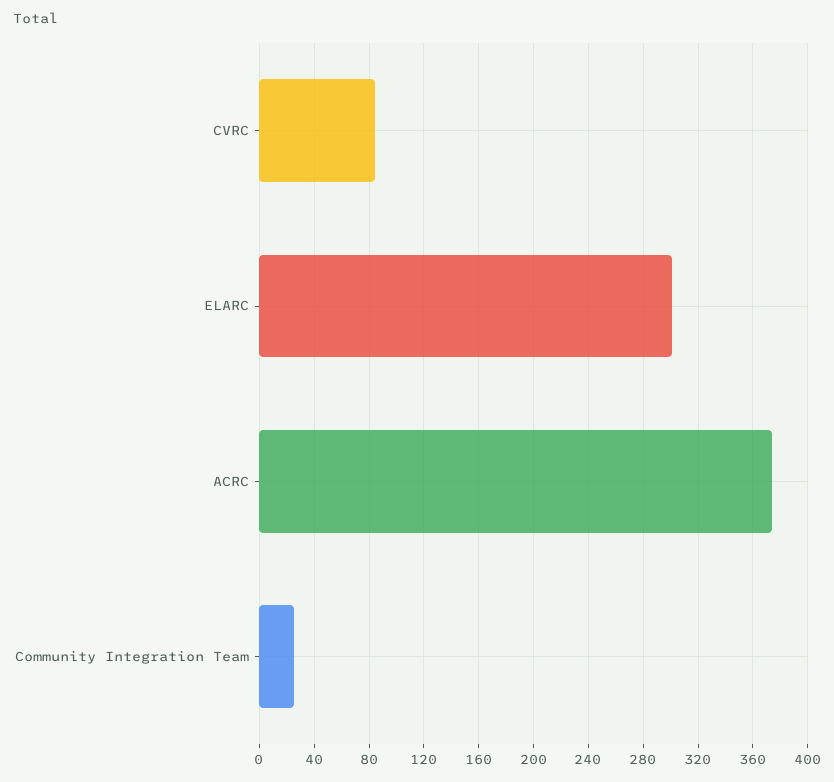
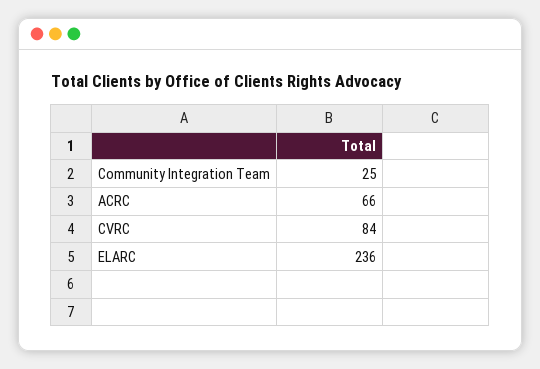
  {
    "CVRC": 84,
-   "ELARC": 300,
+   "ELARC": 236,
-   "ACRC": 375,
+   "ACRC": 66,
    "Community Integration Team": 25
  }

